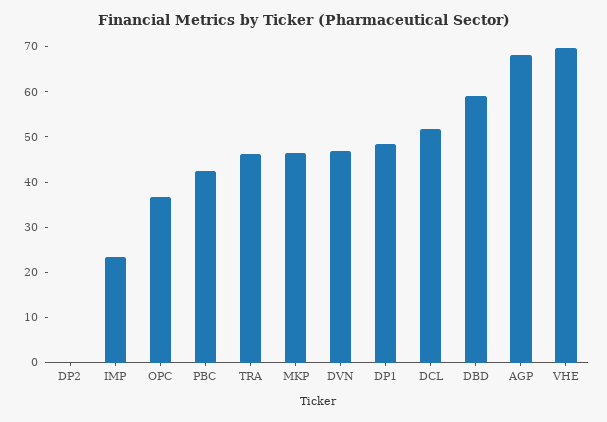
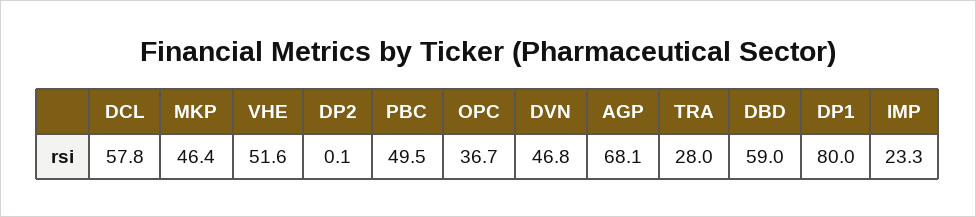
  {
    "DP2": 0.1,
    "IMP": 23.3,
    "OPC": 36.7,
-   "PBC": 42,
+   "PBC": 49.5,
-   "TRA": 46,
+   "TRA": 28,
    "MKP": 46.4,
    "DVN": 46.8,
-   "DP1": 48,
+   "DP1": 80,
-   "DCL": 52,
+   "DCL": 57.8,
    "DBD": 59,
    "AGP": 68.1,
-   "VHE": 70
+   "VHE": 51.6
  }

